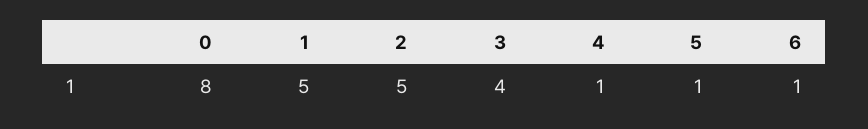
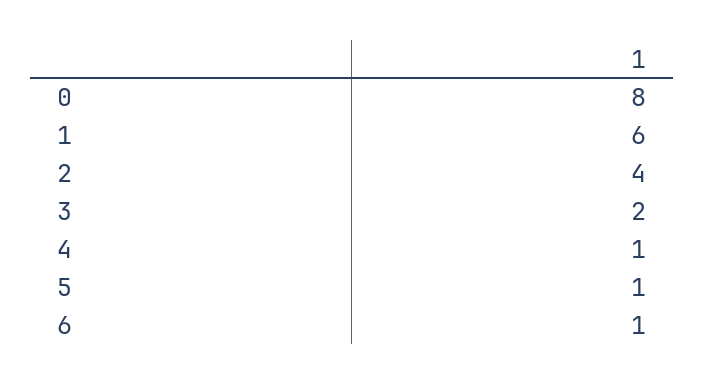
  {
    "0": 8,
-   "1": 5,
+   "1": 6,
-   "2": 5,
+   "2": 4,
-   "3": 4,
+   "3": 2,
    "4": 1,
    "5": 1,
    "6": 1
  }

